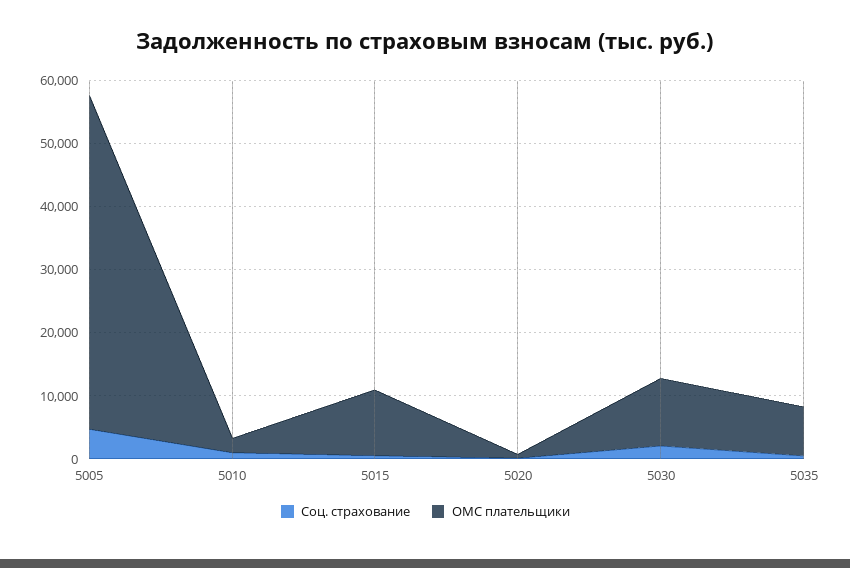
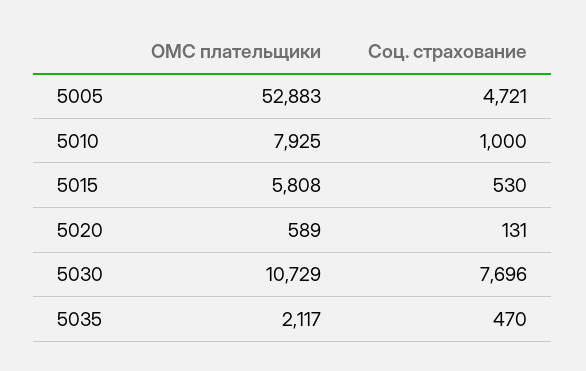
  {
    "Соц. страхование": {
      "5005": 4721,
      "5010": 1000,
      "5015": 530,
      "5020": 131,
-     "5030": 2000,
+     "5030": 7696,
      "5035": 470
    },
    "ОМС плательщики": {
      "5005": 52883,
-     "5010": 2000,
+     "5010": 7925,
-     "5015": 10000,
+     "5015": 5808,
      "5020": 589,
      "5030": 10729,
-     "5035": 8000
+     "5035": 2117
    }
  }

